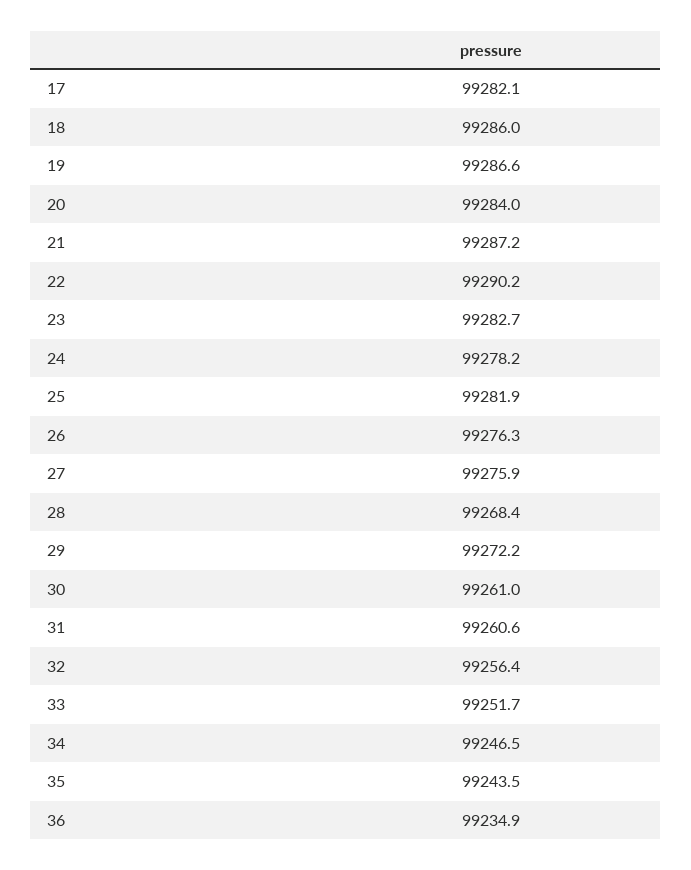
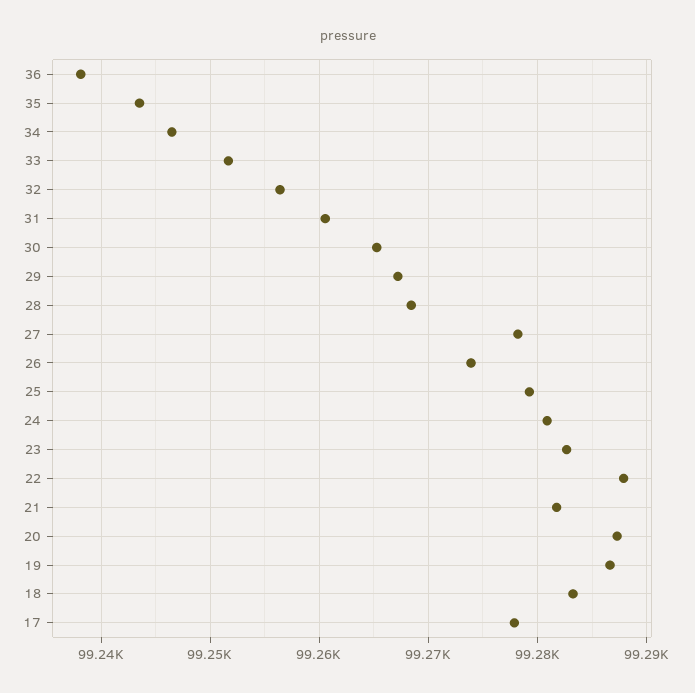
  {
-   "17": 99282.1,
+   "17": 99278,
-   "18": 99286,
+   "18": 99283,
    "19": 99286.6,
-   "20": 99284,
+   "20": 99287,
-   "21": 99287.2,
+   "21": 99282,
-   "22": 99290.2,
+   "22": 99288,
    "23": 99282.7,
-   "24": 99278.2,
+   "24": 99281,
-   "25": 99281.9,
+   "25": 99279,
-   "26": 99276.3,
+   "26": 99274,
-   "27": 99275.9,
+   "27": 99278,
    "28": 99268.4,
-   "29": 99272.2,
+   "29": 99267,
-   "30": 99261,
+   "30": 99265,
    "31": 99260.6,
    "32": 99256.4,
    "33": 99251.7,
    "34": 99246.5,
    "35": 99243.5,
-   "36": 99234.9
+   "36": 99238
  }

